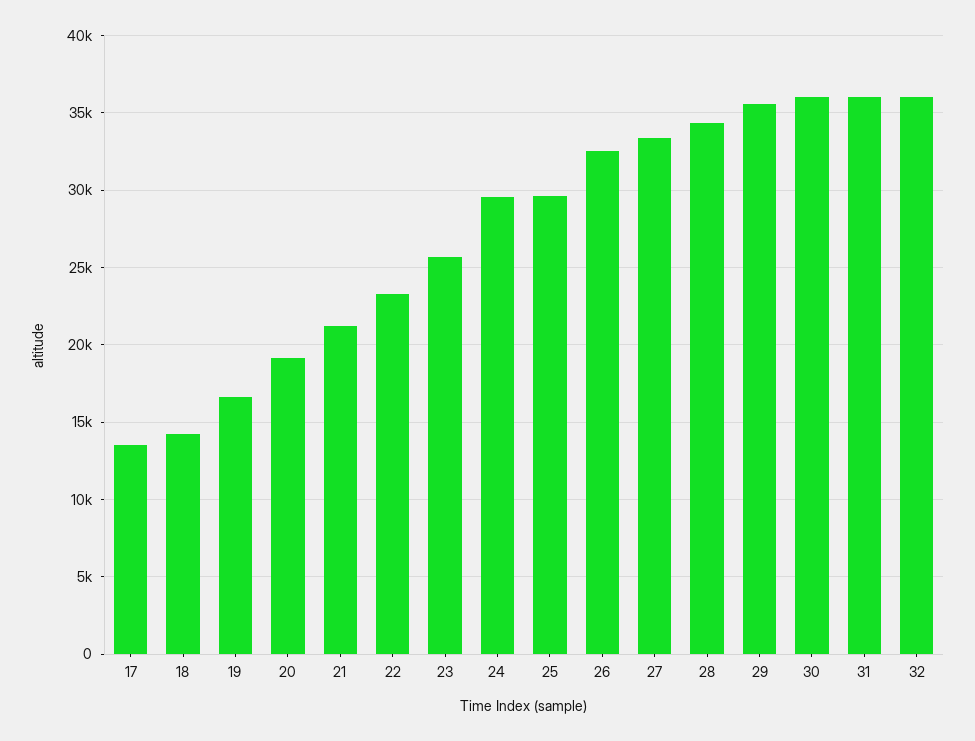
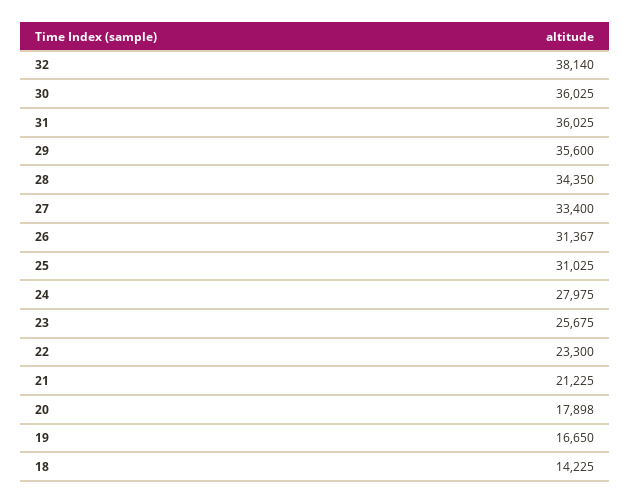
  {
-   "17": 13500,
    "18": 14225,
    "19": 16650,
-   "20": 19000,
+   "20": 17898,
    "21": 21225,
    "22": 23300,
    "23": 25675,
-   "24": 29500,
+   "24": 27975,
-   "25": 29500,
+   "25": 31025,
-   "26": 32500,
+   "26": 31367,
    "27": 33400,
    "28": 34350,
    "29": 35600,
    "30": 36025,
    "31": 36025,
-   "32": 36000
+   "32": 38140
  }

